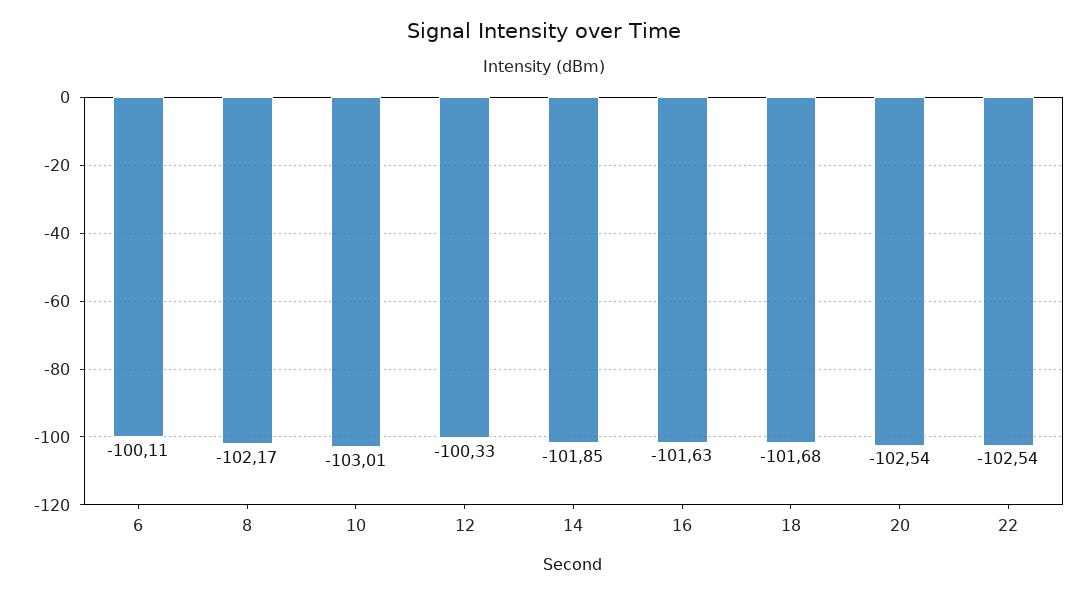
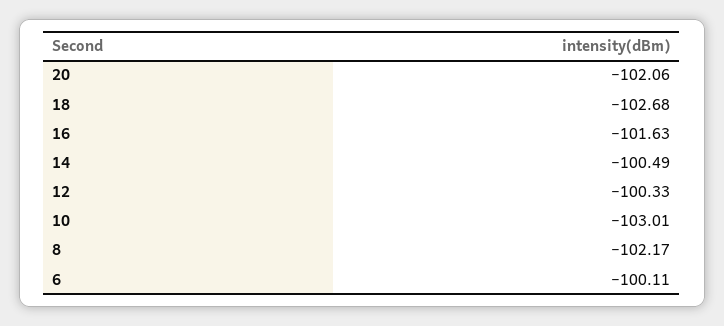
  {
    "6": -100.11,
    "8": -102.17,
    "10": -103.01,
    "12": -100.33,
-   "14": -101.85,
+   "14": -100.49,
    "16": -101.63,
-   "18": -101.68,
+   "18": -102.68,
-   "20": -102.54,
+   "20": -102.06
-   "22": -102.54
  }

